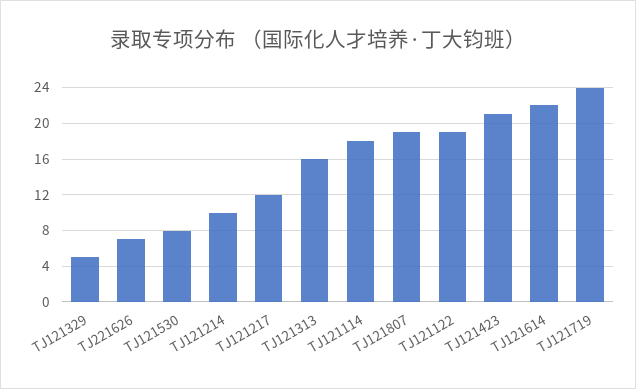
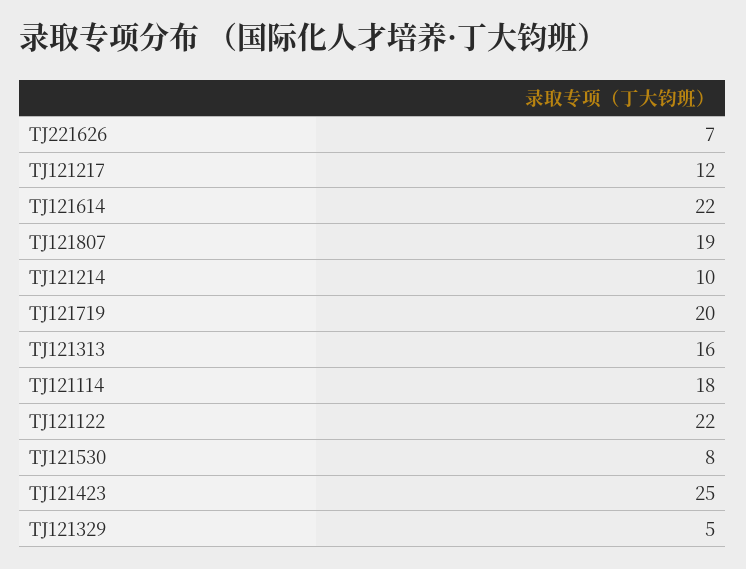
  {
    "TJ121329": 5,
    "TJ221626": 7,
    "TJ121530": 8,
    "TJ121214": 10,
    "TJ121217": 12,
    "TJ121313": 16,
    "TJ121114": 18,
    "TJ121807": 19,
-   "TJ121122": 19,
+   "TJ121122": 22,
-   "TJ121423": 21,
+   "TJ121423": 25,
    "TJ121614": 22,
-   "TJ121719": 24
+   "TJ121719": 20
  }

